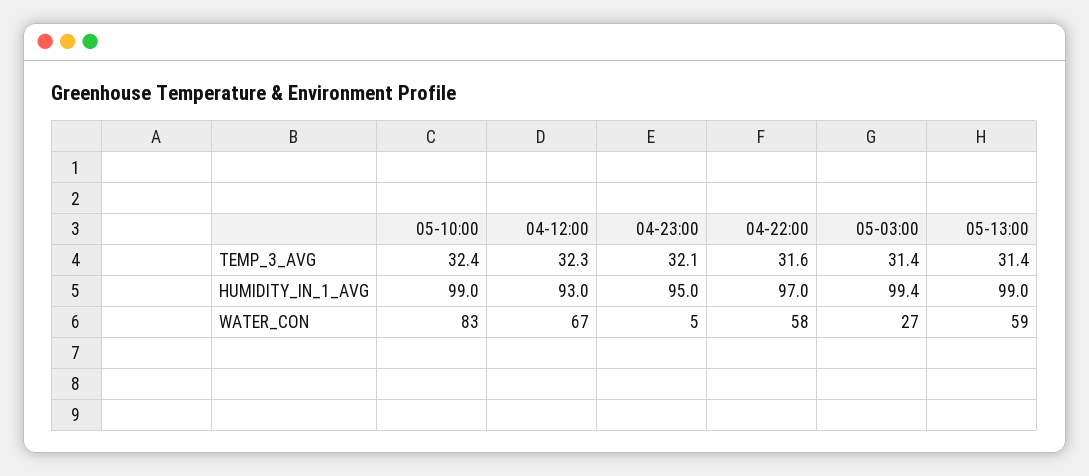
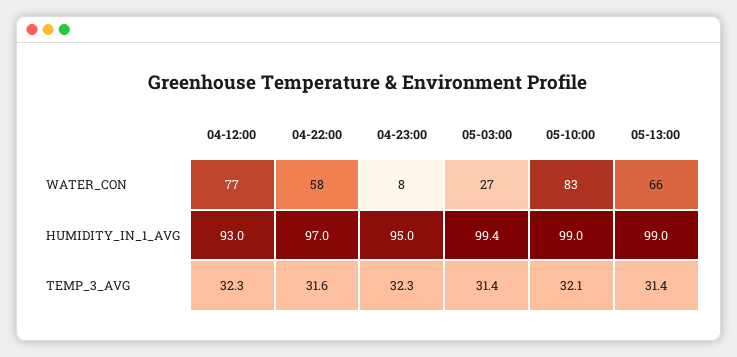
  {
    "05-10:00": {
-     "TEMP_3_AVG": 32.4,
+     "TEMP_3_AVG": 32.1,
      "HUMIDITY_IN_1_AVG": 99,
      "WATER_CON": 83
    },
    "04-12:00": {
      "TEMP_3_AVG": 32.3,
      "HUMIDITY_IN_1_AVG": 93,
-     "WATER_CON": 67
+     "WATER_CON": 77
    },
    "04-23:00": {
-     "TEMP_3_AVG": 32.1,
+     "TEMP_3_AVG": 32.3,
      "HUMIDITY_IN_1_AVG": 95,
-     "WATER_CON": 5
+     "WATER_CON": 8
    },
    "04-22:00": {
      "TEMP_3_AVG": 31.6,
      "HUMIDITY_IN_1_AVG": 97,
      "WATER_CON": 58
    },
    "05-03:00": {
      "TEMP_3_AVG": 31.4,
      "HUMIDITY_IN_1_AVG": 99.4,
      "WATER_CON": 27
    },
    "05-13:00": {
      "TEMP_3_AVG": 31.4,
      "HUMIDITY_IN_1_AVG": 99,
-     "WATER_CON": 59
+     "WATER_CON": 66
    }
  }

